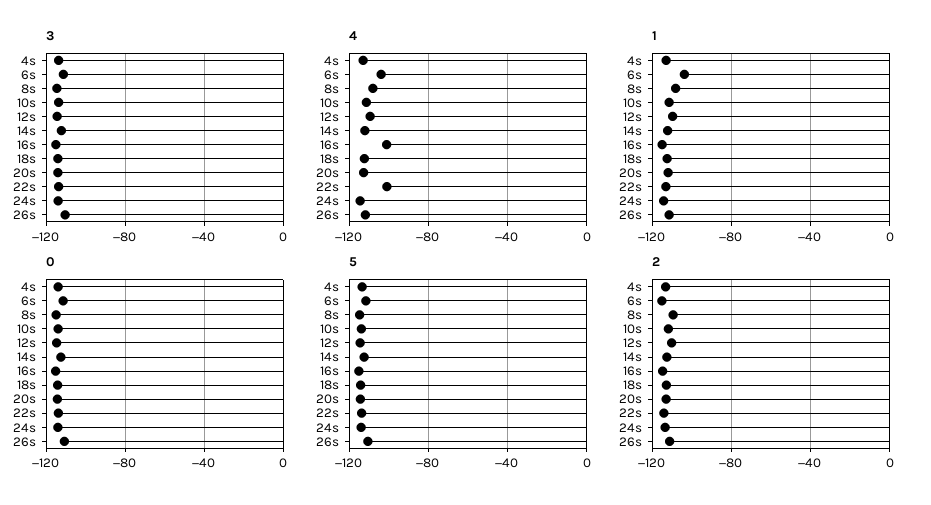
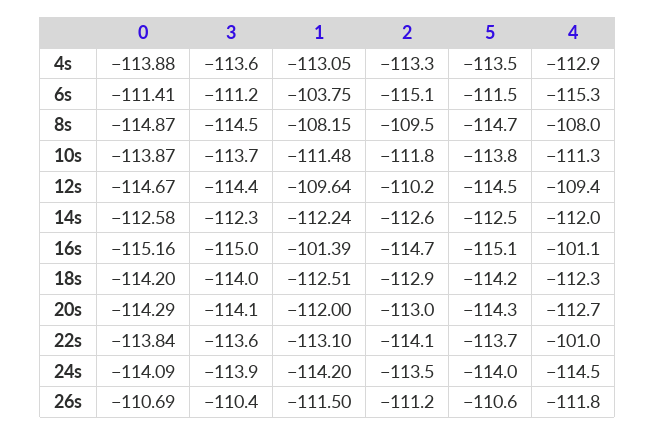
  {
    "3": {
      "4s": -113.6,
      "6s": -111.2,
      "8s": -114.5,
      "10s": -113.7,
      "12s": -114.4,
      "14s": -112.3,
      "16s": -115,
      "18s": -114,
      "20s": -114.1,
      "22s": -113.6,
      "24s": -113.9,
      "26s": -110.4
    },
    "4": {
      "4s": -112.9,
-     "6s": -105,
+     "6s": -115.3,
      "8s": -108,
      "10s": -111.3,
      "12s": -109.4,
      "14s": -112,
      "16s": -101.1,
      "18s": -112.3,
      "20s": -112.7,
      "22s": -101,
      "24s": -114.5,
      "26s": -111.8
    },
    "1": {
      "4s": -113.05,
      "6s": -103.75,
      "8s": -108.15,
      "10s": -111.48,
      "12s": -109.64,
      "14s": -112.24,
-     "16s": -115,
+     "16s": -101.39,
      "18s": -112.51,
      "20s": -112,
      "22s": -113.1,
      "24s": -114.2,
      "26s": -111.5
    },
    "0": {
      "4s": -113.88,
      "6s": -111.41,
      "8s": -114.87,
      "10s": -113.87,
      "12s": -114.67,
      "14s": -112.58,
      "16s": -115.16,
      "18s": -114.2,
      "20s": -114.29,
      "22s": -113.84,
      "24s": -114.09,
      "26s": -110.69
    },
    "5": {
      "4s": -113.5,
      "6s": -111.5,
      "8s": -114.7,
      "10s": -113.8,
      "12s": -114.5,
      "14s": -112.5,
      "16s": -115.1,
      "18s": -114.2,
      "20s": -114.3,
      "22s": -113.7,
      "24s": -114,
      "26s": -110.6
    },
    "2": {
      "4s": -113.3,
      "6s": -115.1,
      "8s": -109.5,
      "10s": -111.8,
      "12s": -110.2,
      "14s": -112.6,
      "16s": -114.7,
      "18s": -112.9,
      "20s": -113,
      "22s": -114.1,
      "24s": -113.5,
      "26s": -111.2
    }
  }

